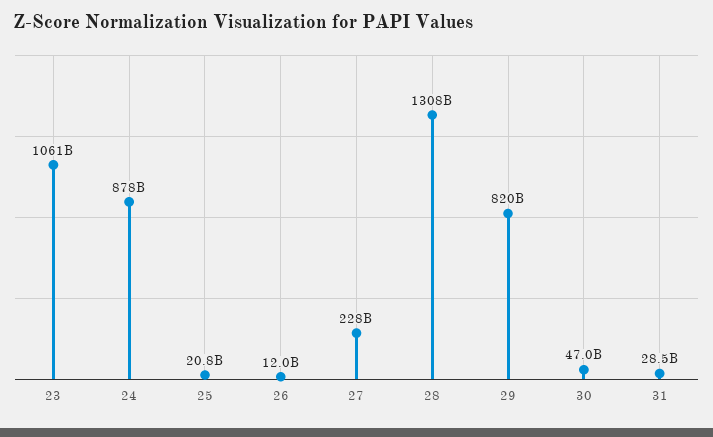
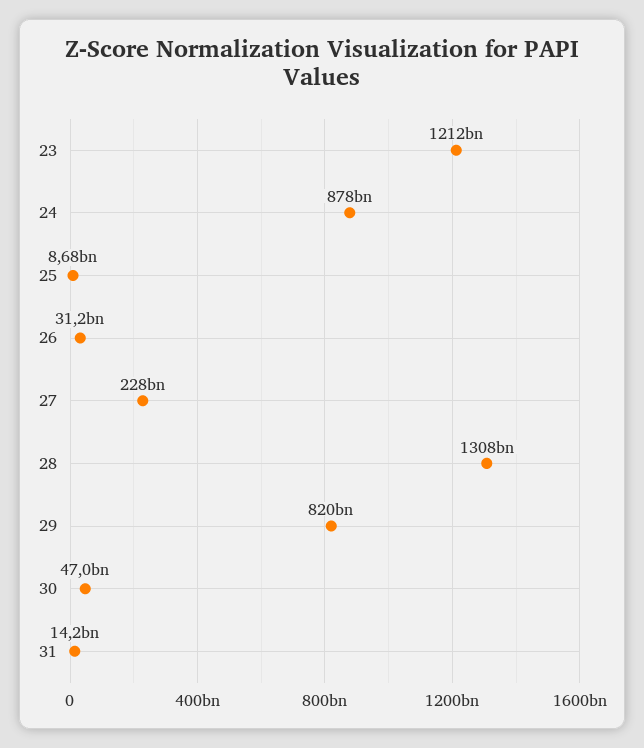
  {
-   "23": 1061000000000,
+   "23": 1212000000000,
    "24": 878000000000,
-   "25": 20800000000,
+   "25": 8680000000,
-   "26": 12000000000,
+   "26": 31200000000,
    "27": 228000000000,
    "28": 1308000000000,
    "29": 820000000000,
    "30": 47000000000,
-   "31": 28500000000
+   "31": 14200000000
  }

